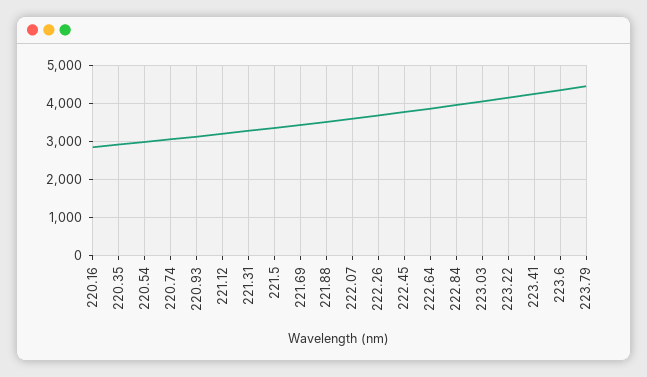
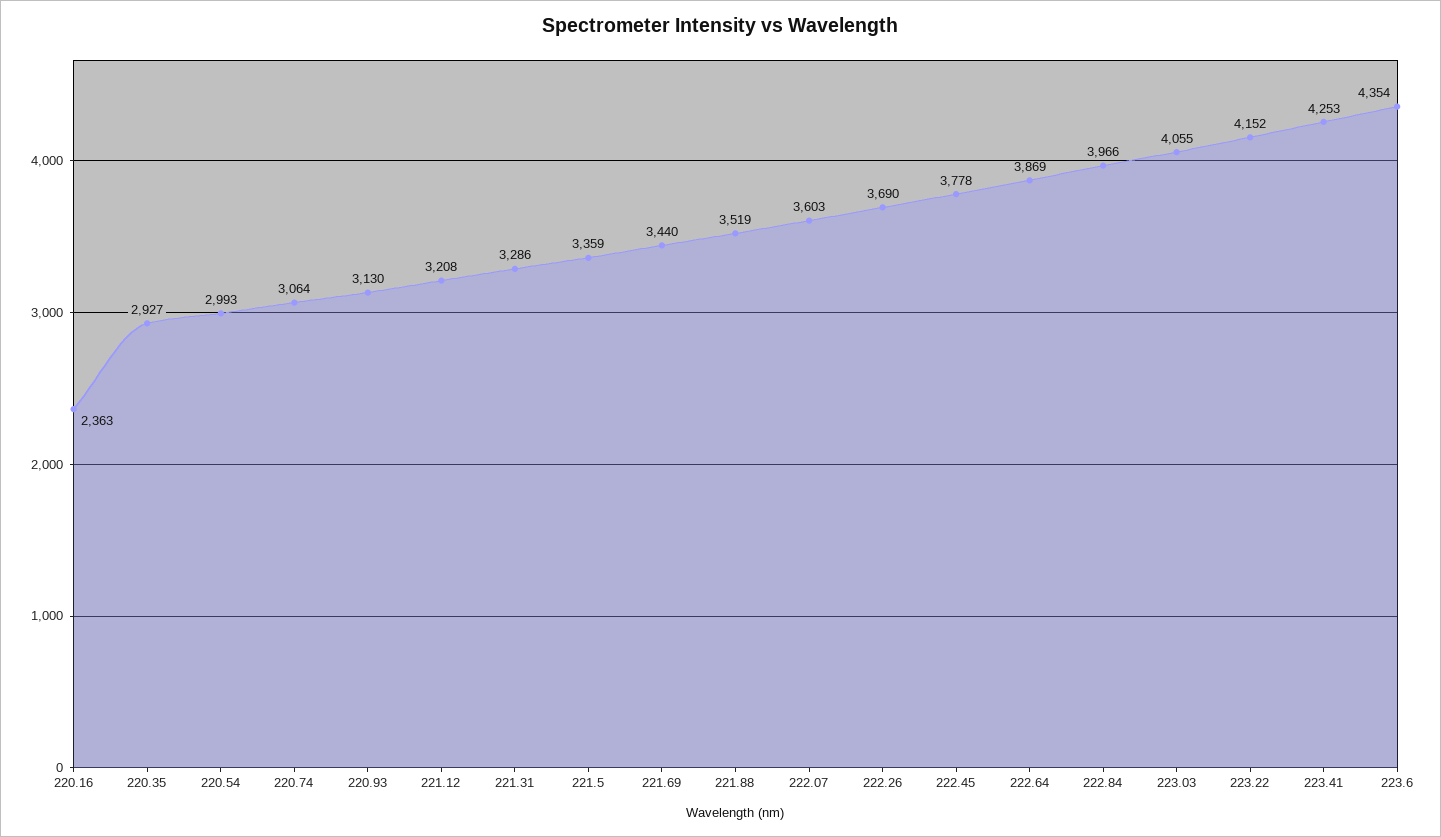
  {
-   "220.16": 2800,
+   "220.16": 2363,
    "220.35": 2927,
    "220.54": 2993,
    "220.74": 3064,
    "220.93": 3130,
    "221.12": 3208,
    "221.31": 3286,
    "221.5": 3359,
    "221.69": 3440,
    "221.88": 3519,
    "222.07": 3603,
    "222.26": 3690,
    "222.45": 3778,
    "222.64": 3869,
    "222.84": 3966,
    "223.03": 4055,
    "223.22": 4152,
    "223.41": 4253,
-   "223.6": 4354,
+   "223.6": 4354
-   "223.79": 4400
  }

